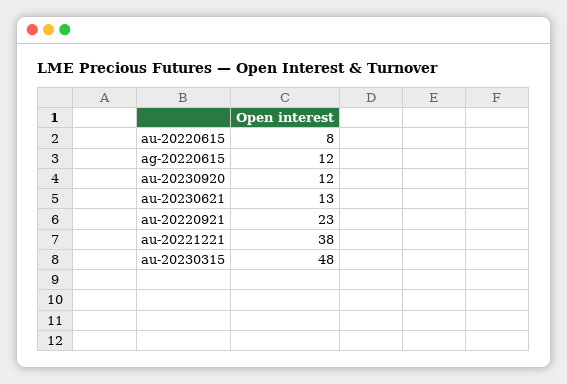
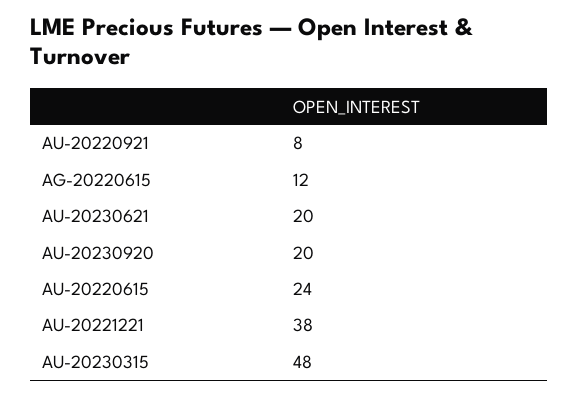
  {
-   "au-20220615": 8,
+   "au-20220615": 24,
    "ag-20220615": 12,
-   "au-20230920": 12,
+   "au-20230920": 20,
-   "au-20230621": 13,
+   "au-20230621": 20,
-   "au-20220921": 23,
+   "au-20220921": 8,
    "au-20221221": 38,
    "au-20230315": 48
  }

